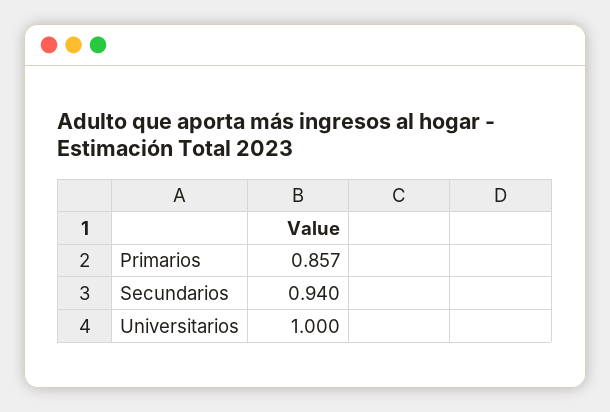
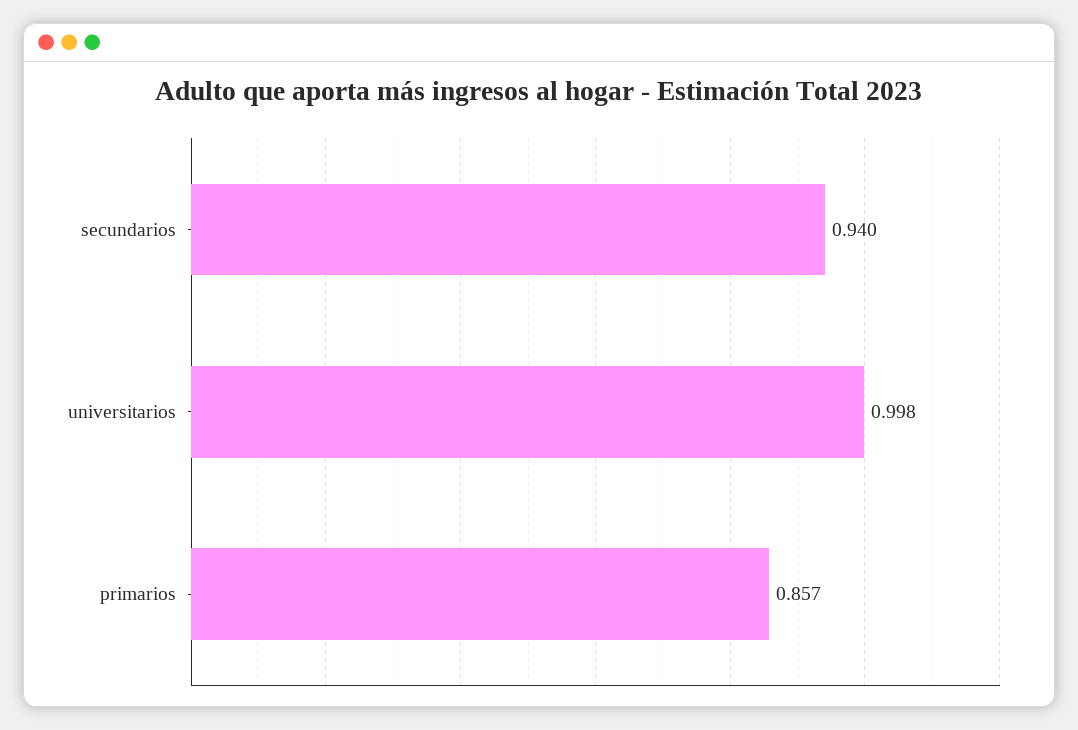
  {
    "Primarios": 0.857,
    "Secundarios": 0.94,
-   "Universitarios": 1
+   "Universitarios": 0.998
  }

